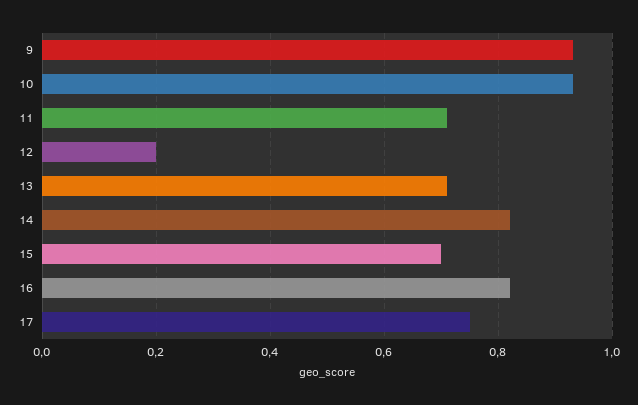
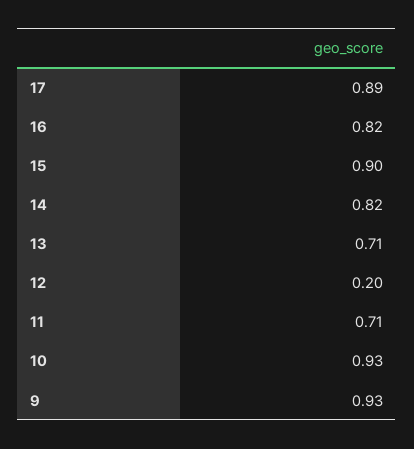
  {
    "9": 0.93,
    "10": 0.93,
    "11": 0.71,
    "12": 0.2,
    "13": 0.71,
    "14": 0.82,
-   "15": 0.7,
+   "15": 0.9,
    "16": 0.82,
-   "17": 0.75
+   "17": 0.89
  }

